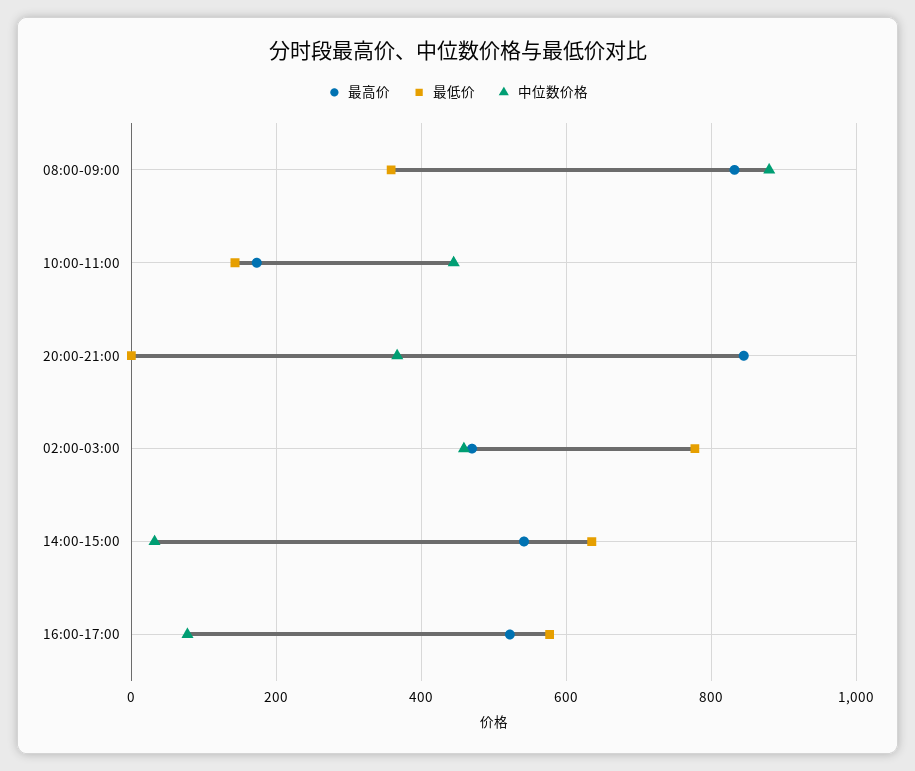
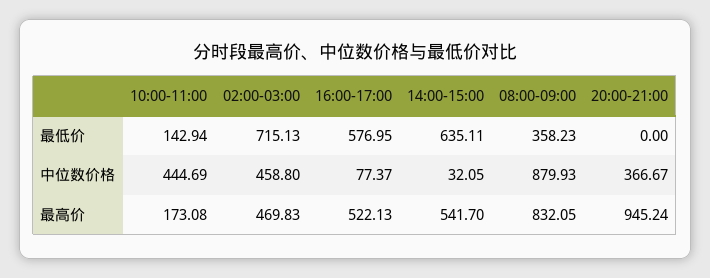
  {
    "最高价": {
      "08:00-09:00": 832.05,
      "10:00-11:00": 173.08,
-     "20:00-21:00": 840,
+     "20:00-21:00": 945.24,
      "02:00-03:00": 469.83,
      "14:00-15:00": 541.7,
      "16:00-17:00": 522.13
    },
    "最低价": {
      "08:00-09:00": 358.23,
      "10:00-11:00": 142.94,
      "20:00-21:00": 0,
-     "02:00-03:00": 780,
+     "02:00-03:00": 715.13,
      "14:00-15:00": 635.11,
      "16:00-17:00": 576.95
    },
    "中位数价格": {
      "08:00-09:00": 879.93,
      "10:00-11:00": 444.69,
      "20:00-21:00": 366.67,
      "02:00-03:00": 458.8,
      "14:00-15:00": 32.05,
      "16:00-17:00": 77.37
    }
  }

